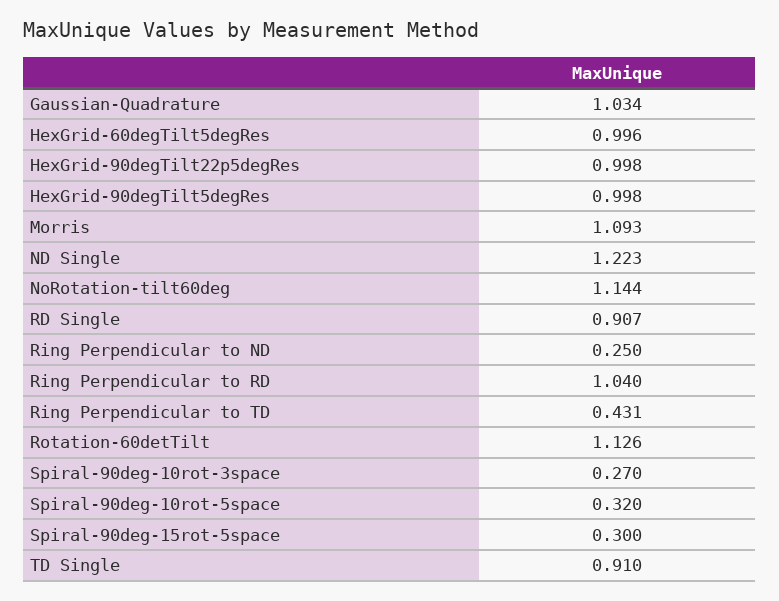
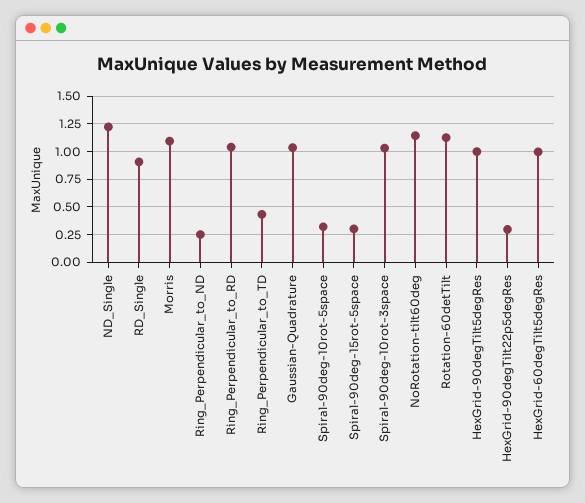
  {
    "Gaussian-Quadrature": 1.034,
    "HexGrid-60degTilt5degRes": 0.996,
-   "HexGrid-90degTilt22p5degRes": 0.998,
+   "HexGrid-90degTilt22p5degRes": 0.25,
    "HexGrid-90degTilt5degRes": 0.998,
    "Morris": 1.093,
    "ND Single": 1.223,
    "NoRotation-tilt60deg": 1.144,
    "RD Single": 0.907,
    "Ring Perpendicular to ND": 0.25,
    "Ring Perpendicular to RD": 1.04,
    "Ring Perpendicular to TD": 0.431,
    "Rotation-60detTilt": 1.126,
-   "Spiral-90deg-10rot-3space": 0.27,
+   "Spiral-90deg-10rot-3space": 1,
    "Spiral-90deg-10rot-5space": 0.32,
-   "Spiral-90deg-15rot-5space": 0.3,
+   "Spiral-90deg-15rot-5space": 0.3
-   "TD Single": 0.91
  }

